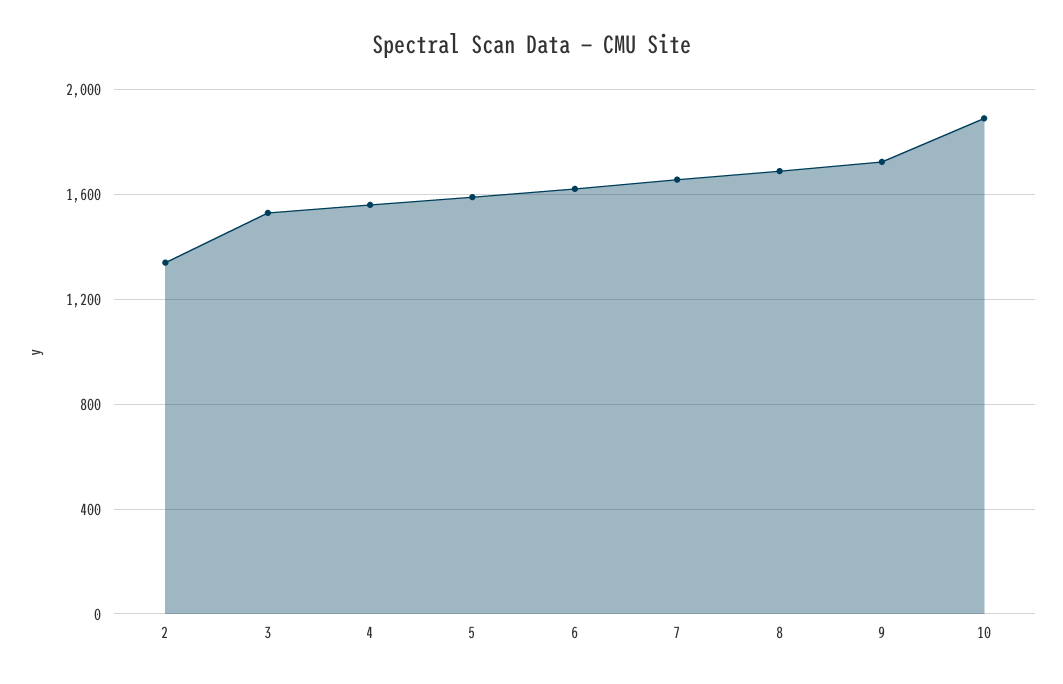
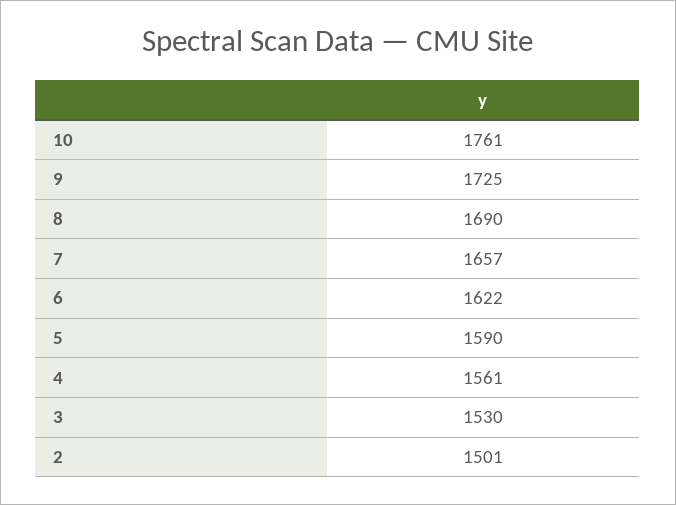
  {
-   "2": 1350,
+   "2": 1501,
    "3": 1530,
    "4": 1561,
    "5": 1590,
    "6": 1622,
    "7": 1657,
    "8": 1690,
    "9": 1725,
-   "10": 1900
+   "10": 1761
  }

